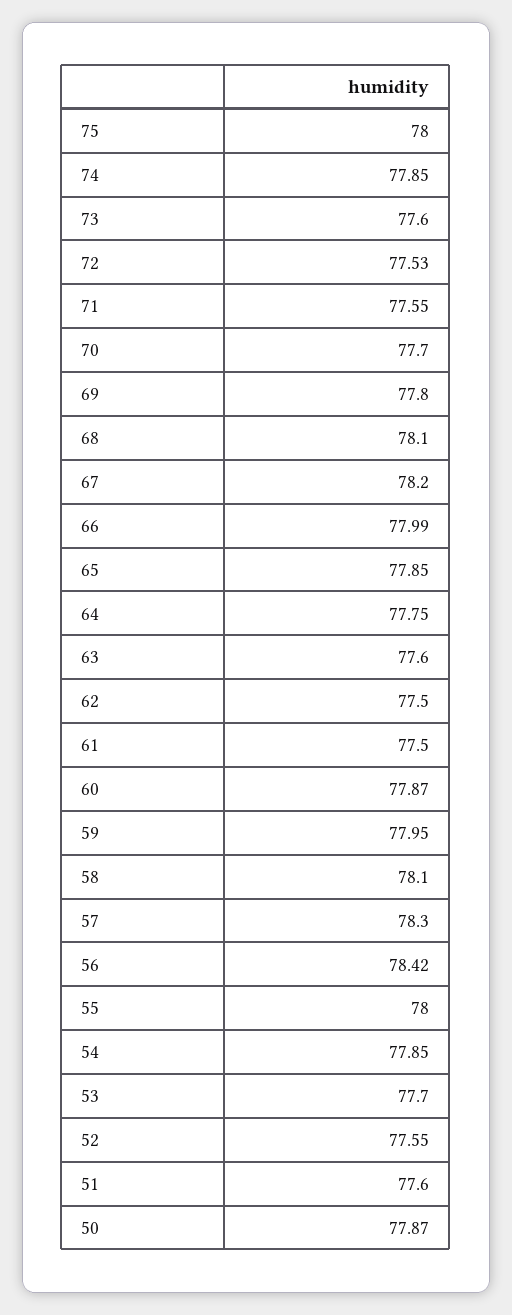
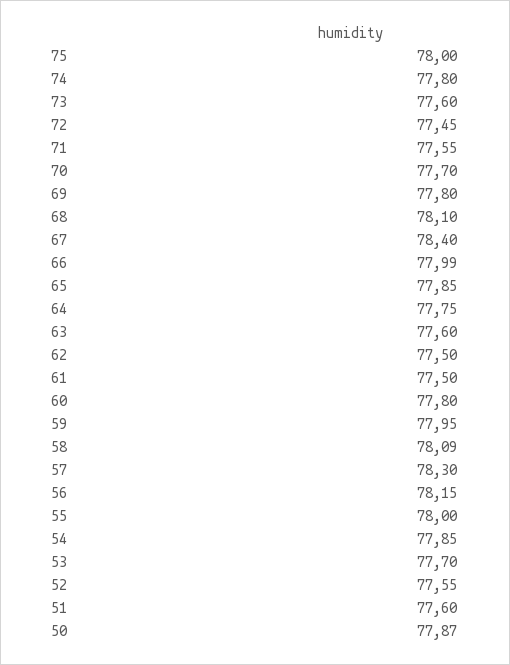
  {
    "75": 78,
-   "74": 77.85,
+   "74": 77.8,
    "73": 77.6,
-   "72": 77.53,
+   "72": 77.45,
    "71": 77.55,
    "70": 77.7,
    "69": 77.8,
    "68": 78.1,
-   "67": 78.2,
+   "67": 78.4,
    "66": 77.99,
    "65": 77.85,
    "64": 77.75,
    "63": 77.6,
    "62": 77.5,
    "61": 77.5,
-   "60": 77.87,
+   "60": 77.8,
    "59": 77.95,
-   "58": 78.1,
+   "58": 78.09,
    "57": 78.3,
-   "56": 78.42,
+   "56": 78.15,
    "55": 78,
    "54": 77.85,
    "53": 77.7,
    "52": 77.55,
    "51": 77.6,
    "50": 77.87
  }

